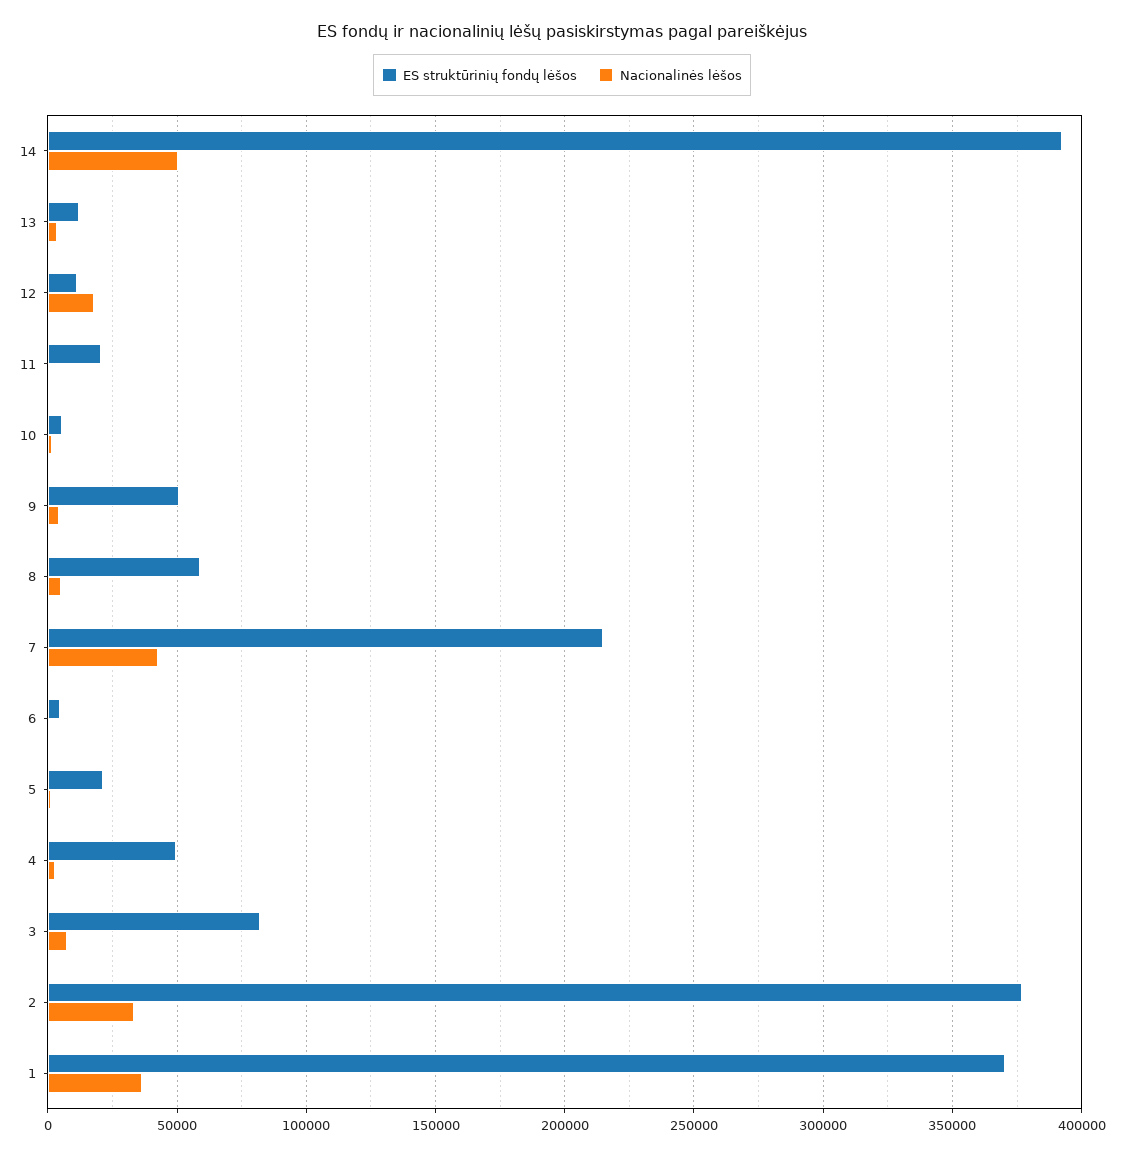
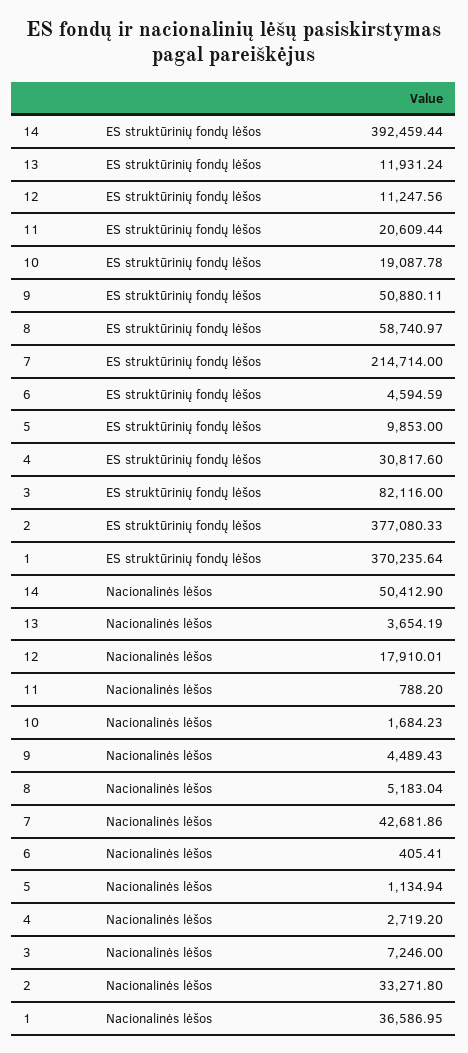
  {
    "ES struktūrinių fondų lėšos": {
      "14": 392459.44,
      "13": 11931.24,
      "12": 11247.56,
      "11": 20609.44,
-     "10": 5000,
+     "10": 19087.78,
      "9": 50880.11,
      "8": 58740.97,
      "7": 214714,
      "6": 4594.59,
-     "5": 20000,
+     "5": 9853,
-     "4": 50000,
+     "4": 30817.6,
      "3": 82116,
      "2": 377080.33,
      "1": 370235.64
    },
    "Nacionalinės lėšos": {
      "14": 50412.9,
      "13": 3654.19,
      "12": 17910.01,
      "11": 788.2,
      "10": 1684.23,
      "9": 4489.43,
      "8": 5183.04,
      "7": 42681.86,
      "6": 405.41,
      "5": 1134.94,
      "4": 2719.2,
      "3": 7246,
      "2": 33271.8,
      "1": 36586.95
    }
  }

